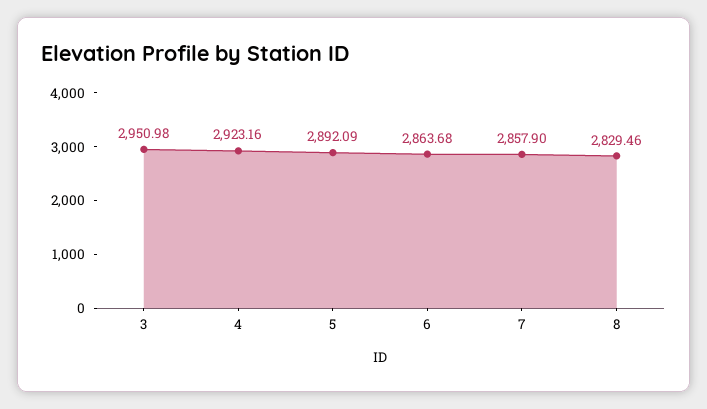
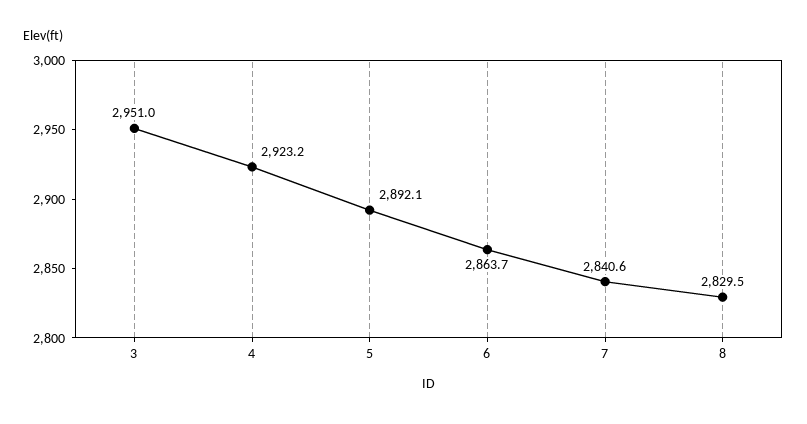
  {
    "3": 2950.98,
    "4": 2923.16,
    "5": 2892.09,
    "6": 2863.68,
-   "7": 2857.9,
+   "7": 2840.6,
    "8": 2829.46
  }

